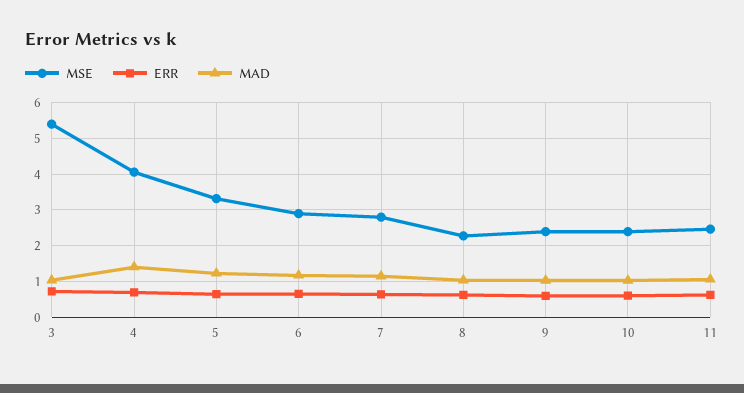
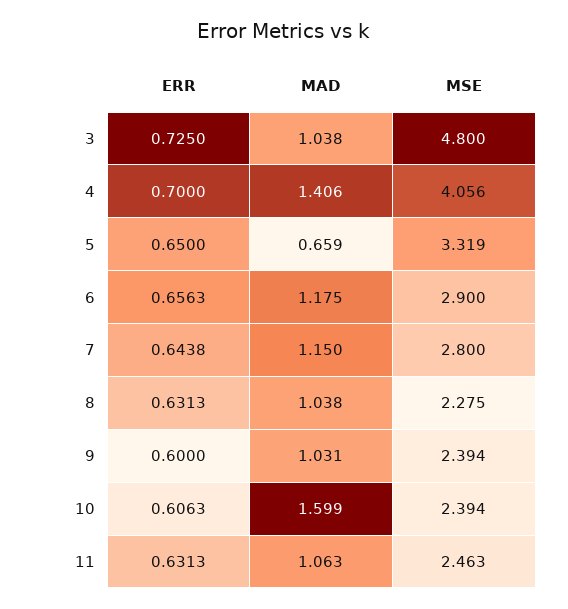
  {
    "MSE": {
-     "3": 5.4,
+     "3": 4.8,
      "4": 4.056,
      "5": 3.319,
      "6": 2.9,
      "7": 2.8,
      "8": 2.275,
      "9": 2.394,
      "10": 2.394,
      "11": 2.463
    },
    "ERR": {
      "3": 0.725,
      "4": 0.7,
      "5": 0.65,
      "6": 0.6563,
      "7": 0.6438,
      "8": 0.6313,
      "9": 0.6,
      "10": 0.6063,
      "11": 0.6313
    },
    "MAD": {
      "3": 1.038,
      "4": 1.406,
-     "5": 1.2,
+     "5": 0.659,
      "6": 1.175,
      "7": 1.15,
      "8": 1.038,
      "9": 1.031,
-     "10": 1,
+     "10": 1.599,
      "11": 1.063
    }
  }

